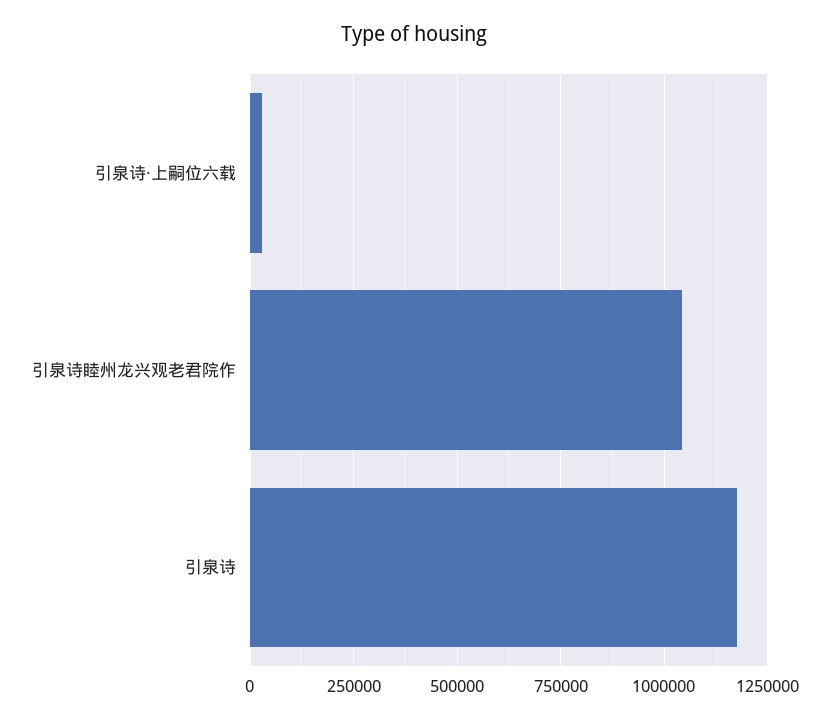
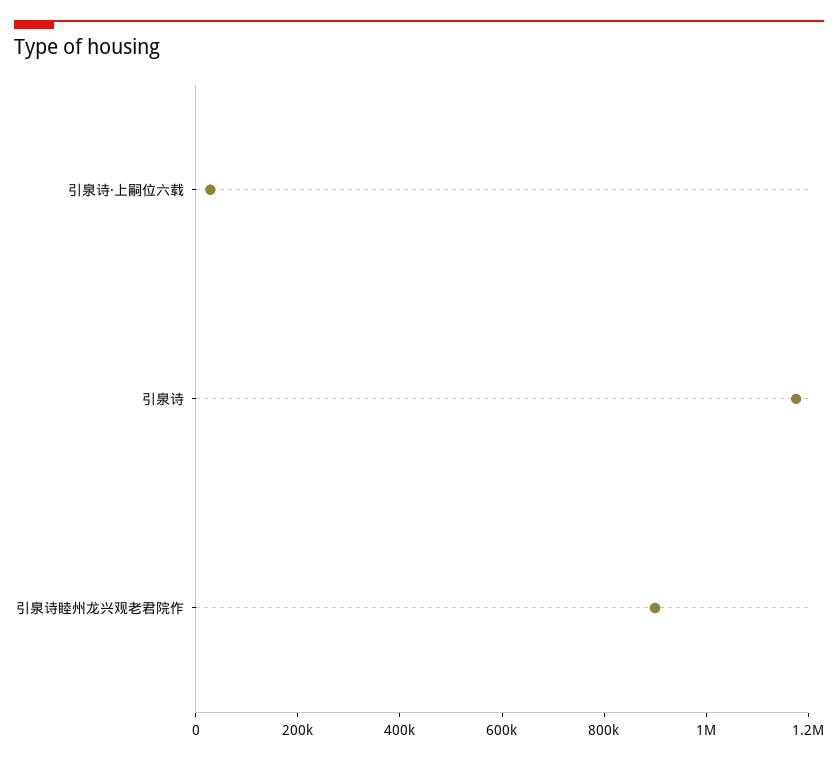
  {
    "引泉诗·上嗣位六载": 25000,
-   "引泉诗睦州龙兴观老君院作": 1050000,
+   "引泉诗睦州龙兴观老君院作": 900000,
    "引泉诗": 1175000
  }

